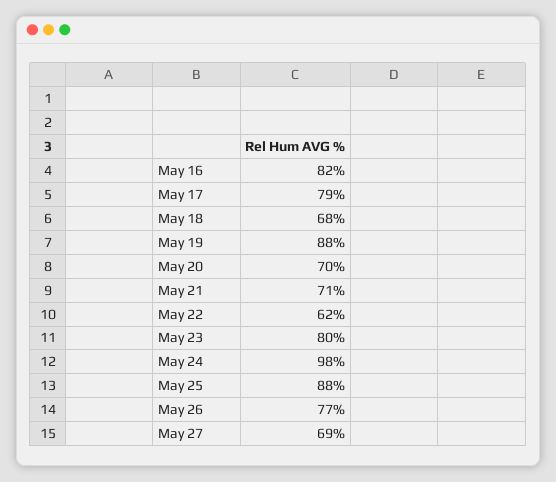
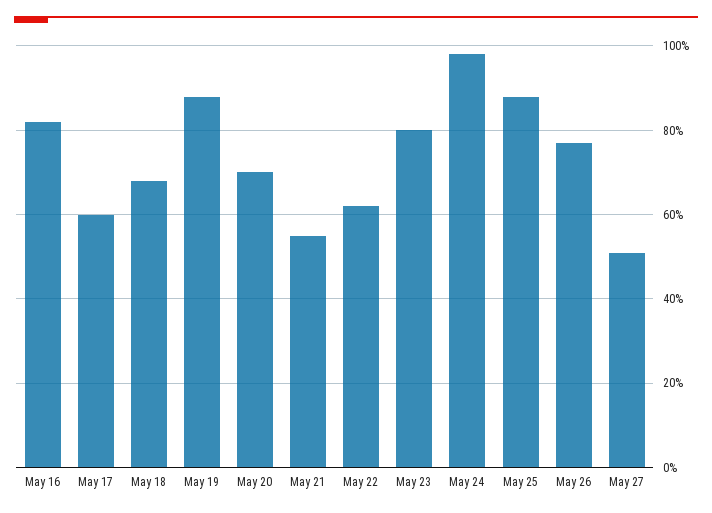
  {
    "May 16": 82,
-   "May 17": 79,
+   "May 17": 60,
    "May 18": 68,
    "May 19": 88,
    "May 20": 70,
-   "May 21": 71,
+   "May 21": 55,
    "May 22": 62,
    "May 23": 80,
    "May 24": 98,
    "May 25": 88,
    "May 26": 77,
-   "May 27": 69
+   "May 27": 50
  }

